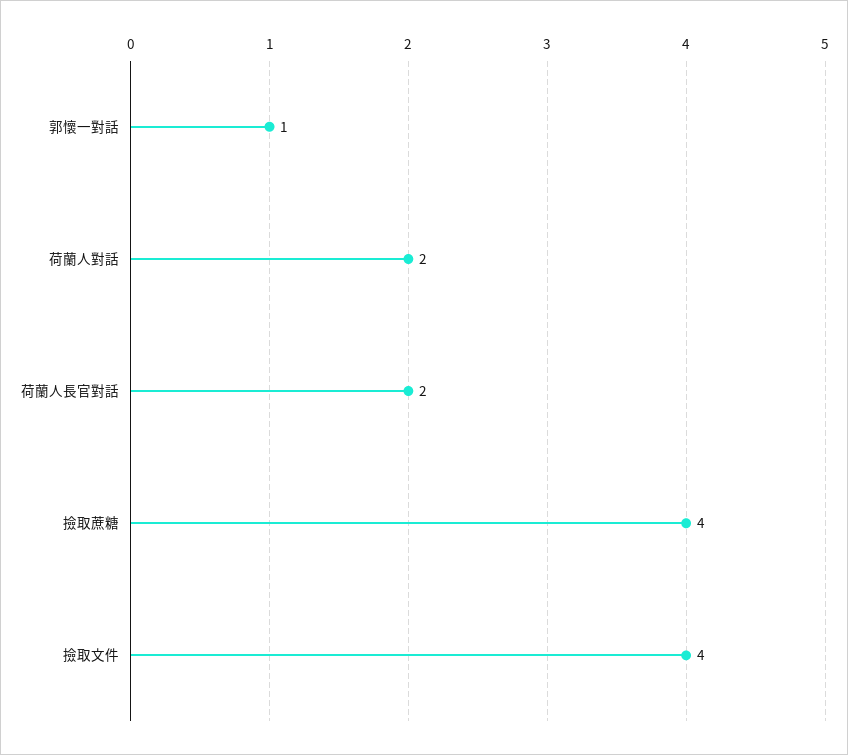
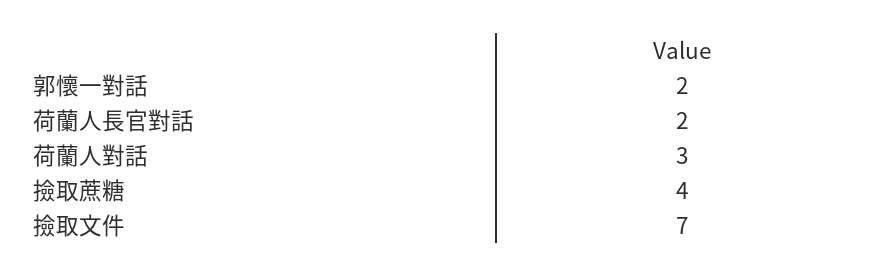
  {
-   "郭懷一對話": 1,
+   "郭懷一對話": 2,
-   "荷蘭人對話": 2,
+   "荷蘭人對話": 3,
    "荷蘭人長官對話": 2,
    "撿取蔗糖": 4,
-   "撿取文件": 4
+   "撿取文件": 7
  }

